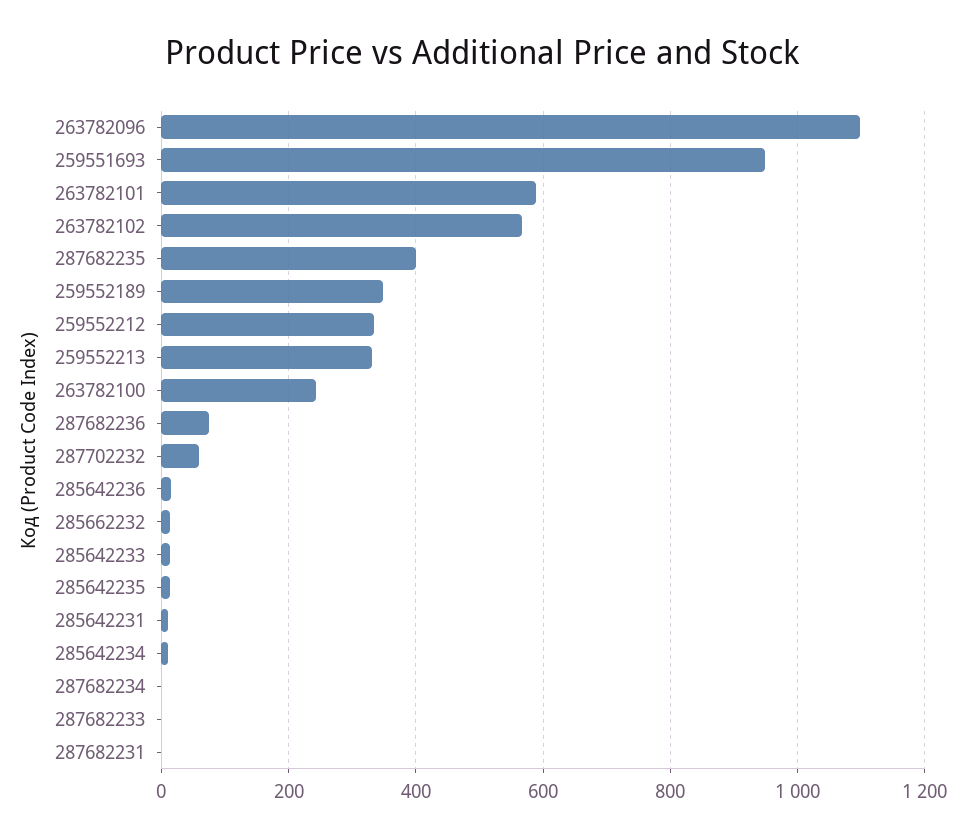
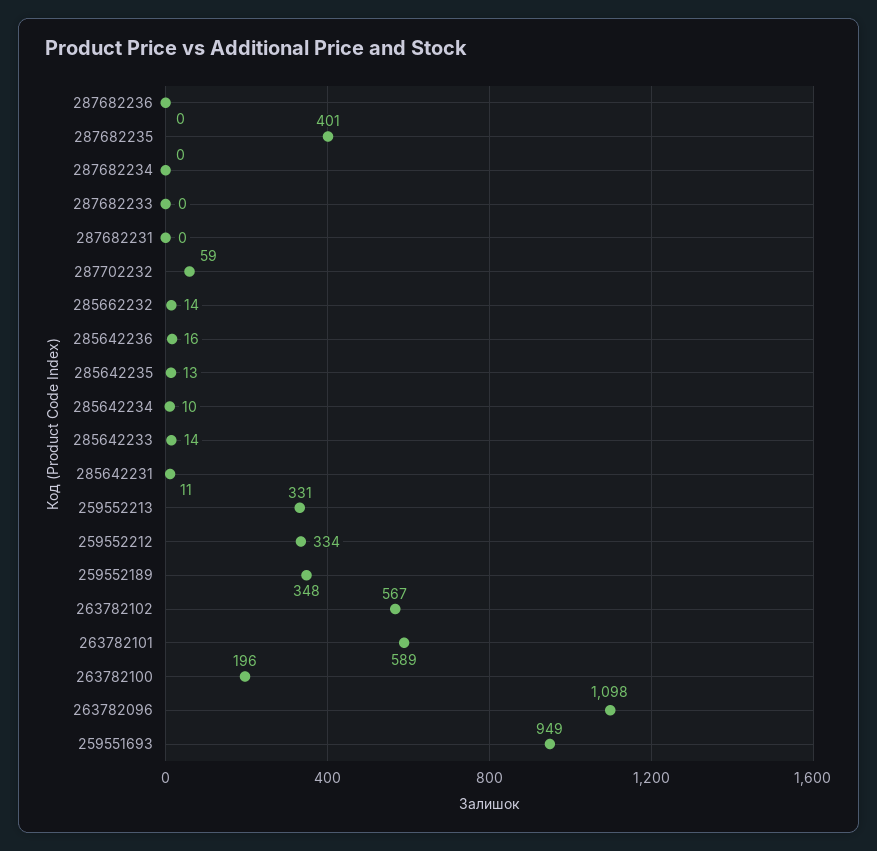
  {
    "263782096": 1098,
    "259551693": 949,
    "263782101": 589,
    "263782102": 567,
    "287682235": 401,
    "259552189": 348,
    "259552212": 334,
    "259552213": 331,
-   "263782100": 240,
+   "263782100": 196,
-   "287682236": 80,
+   "287682236": 0,
    "287702232": 59,
    "285642236": 16,
    "285662232": 14,
    "285642233": 14,
    "285642235": 13,
    "285642231": 11,
    "285642234": 10,
    "287682234": 0,
    "287682233": 0,
    "287682231": 0
  }

